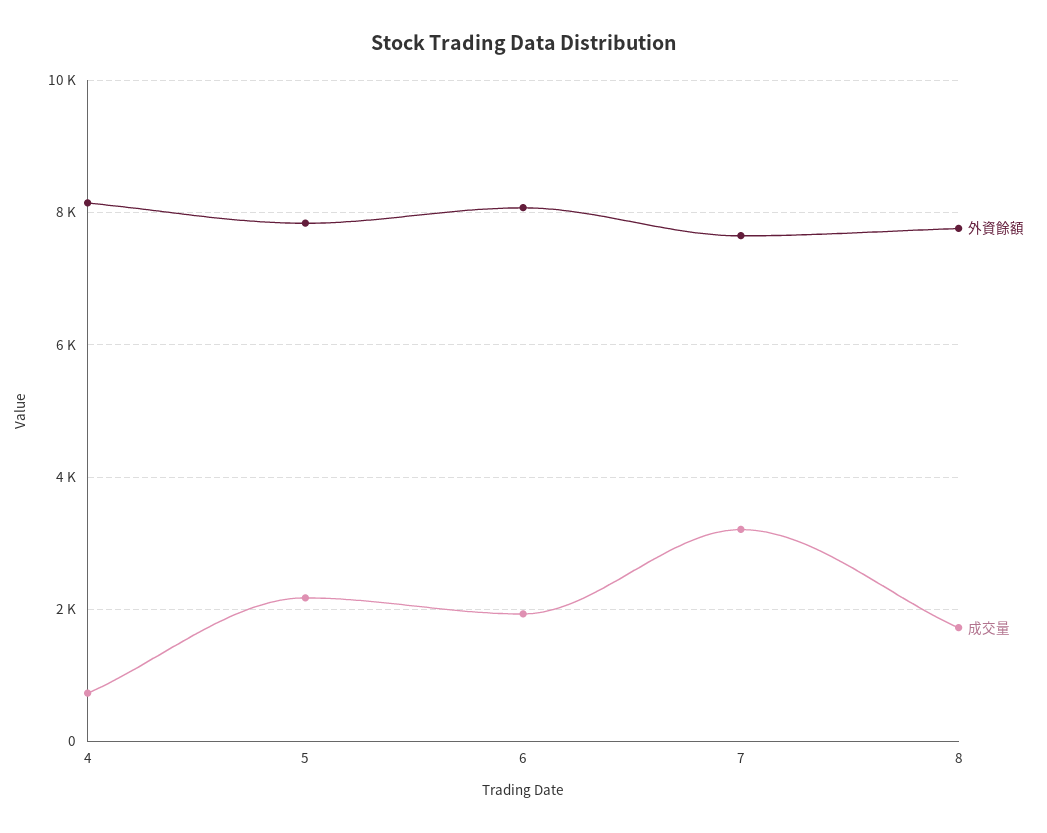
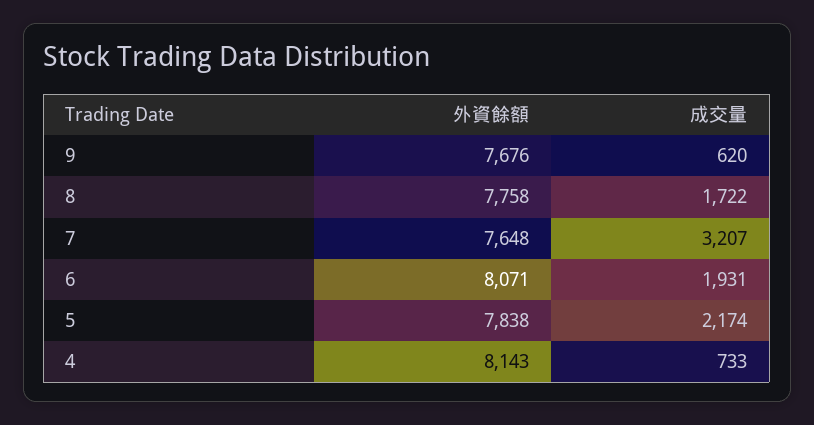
  {
    "外資餘額": {
      "4": 8143,
      "5": 7838,
      "6": 8071,
      "7": 7648,
-     "8": 7758
+     "8": 7758,
+     "9": 7676
    },
    "成交量": {
      "4": 733,
      "5": 2174,
      "6": 1931,
      "7": 3207,
-     "8": 1722
+     "8": 1722,
+     "9": 620
    }
  }

